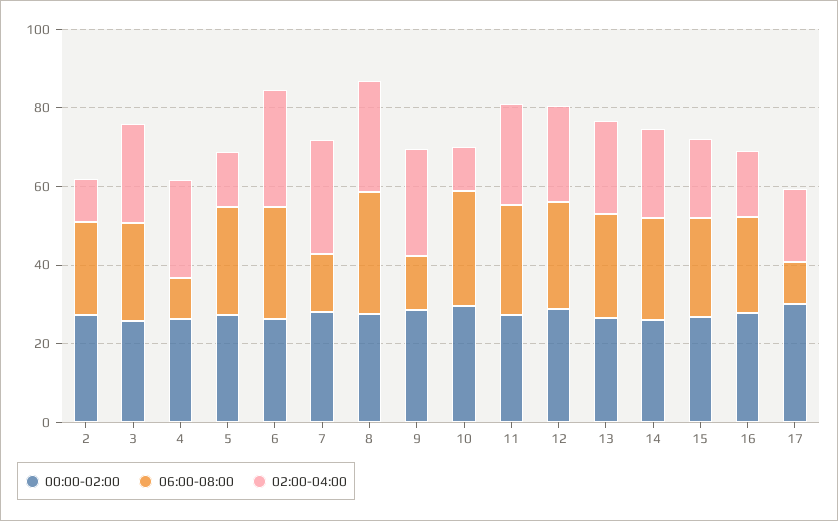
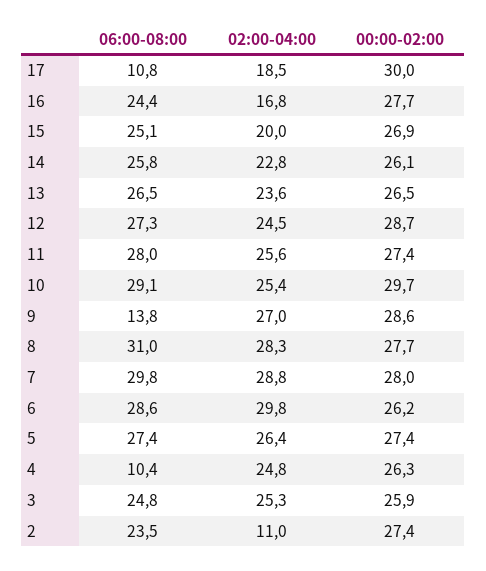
  {
    "00:00-02:00": {
      "2": 27.4,
      "3": 25.9,
      "4": 26.3,
      "5": 27.4,
      "6": 26.2,
      "7": 28,
      "8": 27.7,
      "9": 28.6,
      "10": 29.7,
      "11": 27.4,
      "12": 28.7,
      "13": 26.5,
      "14": 26.1,
      "15": 26.9,
      "16": 27.7,
      "17": 30
    },
    "06:00-08:00": {
      "2": 23.5,
      "3": 24.8,
      "4": 10.4,
      "5": 27.4,
      "6": 28.6,
-     "7": 15,
+     "7": 29.8,
      "8": 31,
      "9": 13.8,
      "10": 29.1,
      "11": 28,
      "12": 27.3,
      "13": 26.5,
      "14": 25.8,
      "15": 25.1,
      "16": 24.4,
      "17": 10.8
    },
    "02:00-04:00": {
      "2": 11,
      "3": 25.3,
      "4": 24.8,
-     "5": 15,
+     "5": 26.4,
      "6": 29.8,
      "7": 28.8,
      "8": 28.3,
      "9": 27,
-     "10": 10,
+     "10": 25.4,
      "11": 25.6,
      "12": 24.5,
      "13": 23.6,
      "14": 22.8,
      "15": 20,
      "16": 16.8,
      "17": 18.5
    }
  }

